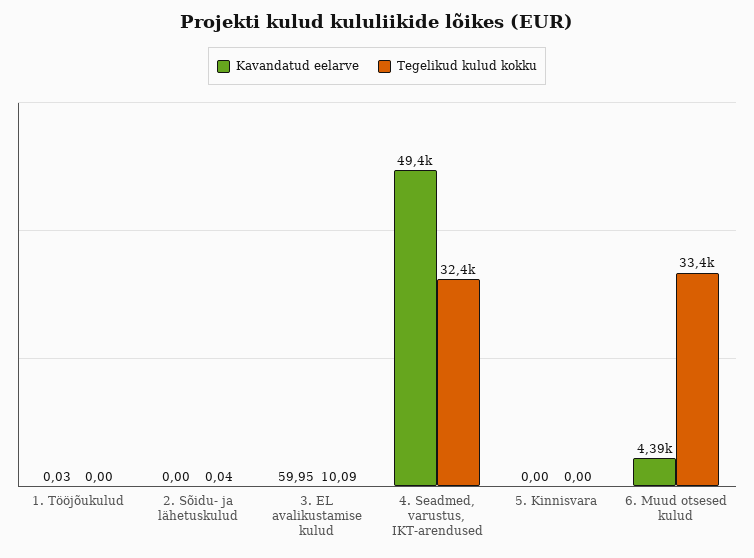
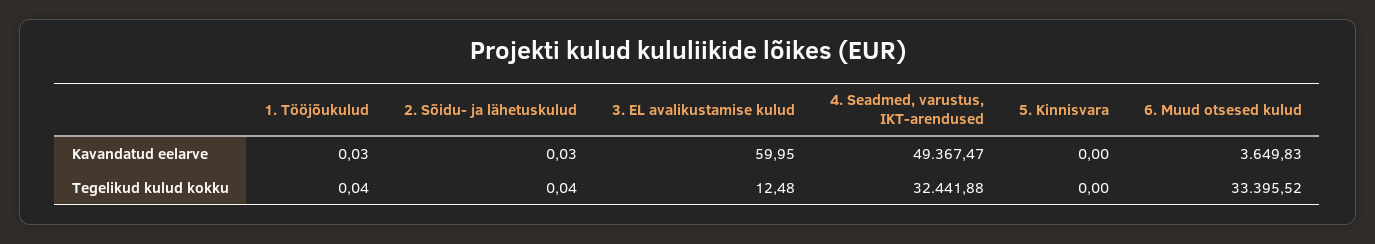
  {
    "Kavandatud eelarve": {
      "1. Tööjõukulud": 0.03,
-     "2. Sõidu- ja lähetuskulud": 0,
+     "2. Sõidu- ja lähetuskulud": 0.03,
      "3. EL avalikustamise kulud": 59.95,
      "4. Seadmed, varustus, IKT-arendused": 49367.47,
      "5. Kinnisvara": 0,
-     "6. Muud otsesed kulud": 4390
+     "6. Muud otsesed kulud": 3649.83
    },
    "Tegelikud kulud kokku": {
-     "1. Tööjõukulud": 0,
+     "1. Tööjõukulud": 0.04,
      "2. Sõidu- ja lähetuskulud": 0.04,
-     "3. EL avalikustamise kulud": 10.09,
+     "3. EL avalikustamise kulud": 12.48,
      "4. Seadmed, varustus, IKT-arendused": 32441.88,
      "5. Kinnisvara": 0,
      "6. Muud otsesed kulud": 33395.52
    }
  }

